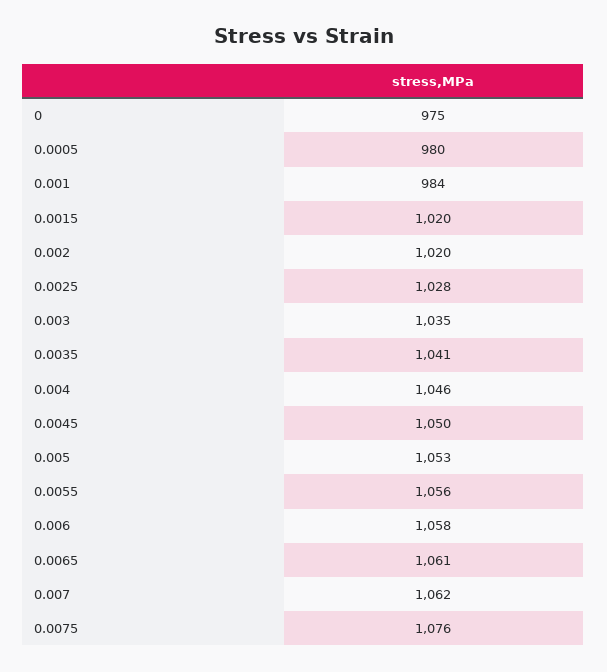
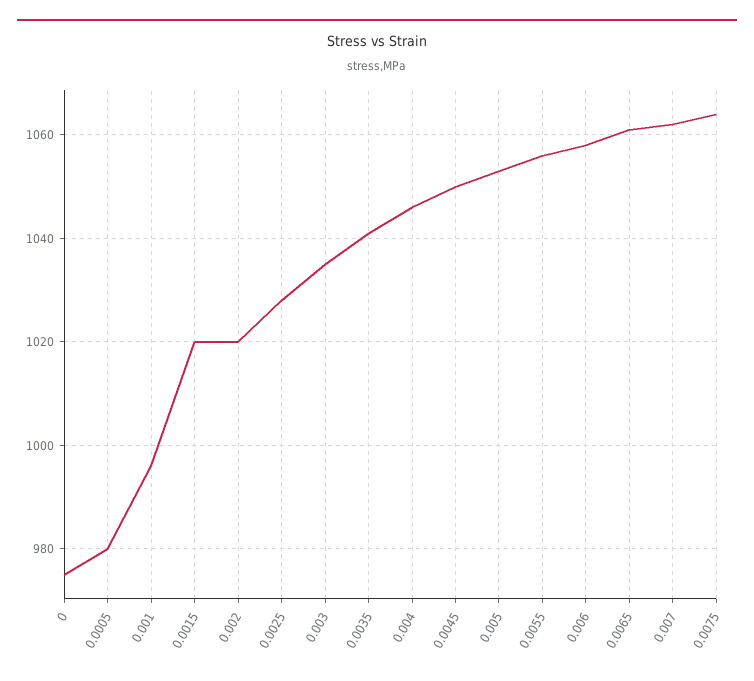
  {
    "0": 975,
    "0.0005": 980,
-   "0.001": 984,
+   "0.001": 995,
    "0.0015": 1020,
    "0.002": 1020,
    "0.0025": 1028,
    "0.003": 1035,
    "0.0035": 1041,
    "0.004": 1046,
    "0.0045": 1050,
    "0.005": 1053,
    "0.0055": 1056,
    "0.006": 1058,
    "0.0065": 1061,
    "0.007": 1062,
-   "0.0075": 1076
+   "0.0075": 1065
  }

